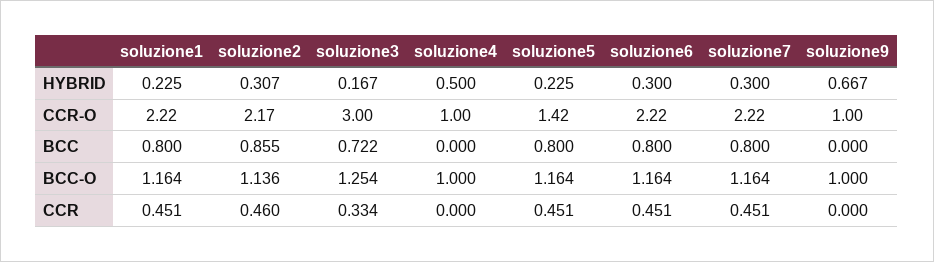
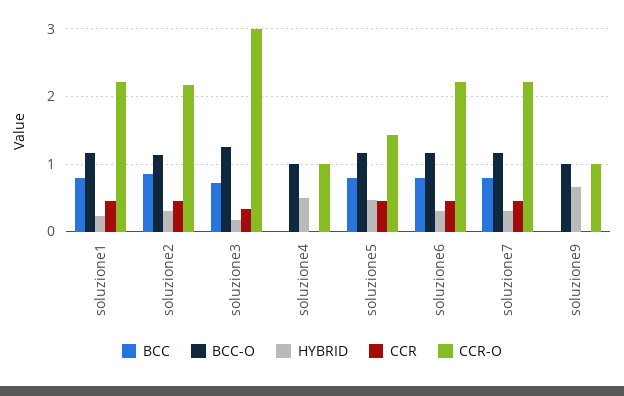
  {
    "HYBRID": {
      "soluzione1": 0.225,
      "soluzione2": 0.307,
      "soluzione3": 0.167,
      "soluzione4": 0.5,
-     "soluzione5": 0.225,
+     "soluzione5": 0.5,
      "soluzione6": 0.3,
      "soluzione7": 0.3,
      "soluzione9": 0.667
    },
    "CCR-O": {
      "soluzione1": 2.22,
      "soluzione2": 2.17,
      "soluzione3": 3,
      "soluzione4": 1,
      "soluzione5": 1.42,
      "soluzione6": 2.22,
      "soluzione7": 2.22,
      "soluzione9": 1
    },
    "BCC": {
      "soluzione1": 0.8,
      "soluzione2": 0.855,
      "soluzione3": 0.722,
      "soluzione4": 0,
      "soluzione5": 0.8,
      "soluzione6": 0.8,
      "soluzione7": 0.8,
      "soluzione9": 0
    },
    "BCC-O": {
      "soluzione1": 1.164,
      "soluzione2": 1.136,
      "soluzione3": 1.254,
      "soluzione4": 1,
      "soluzione5": 1.164,
      "soluzione6": 1.164,
      "soluzione7": 1.164,
      "soluzione9": 1
    },
    "CCR": {
      "soluzione1": 0.451,
      "soluzione2": 0.46,
      "soluzione3": 0.334,
      "soluzione4": 0,
      "soluzione5": 0.451,
      "soluzione6": 0.451,
      "soluzione7": 0.451,
      "soluzione9": 0
    }
  }

